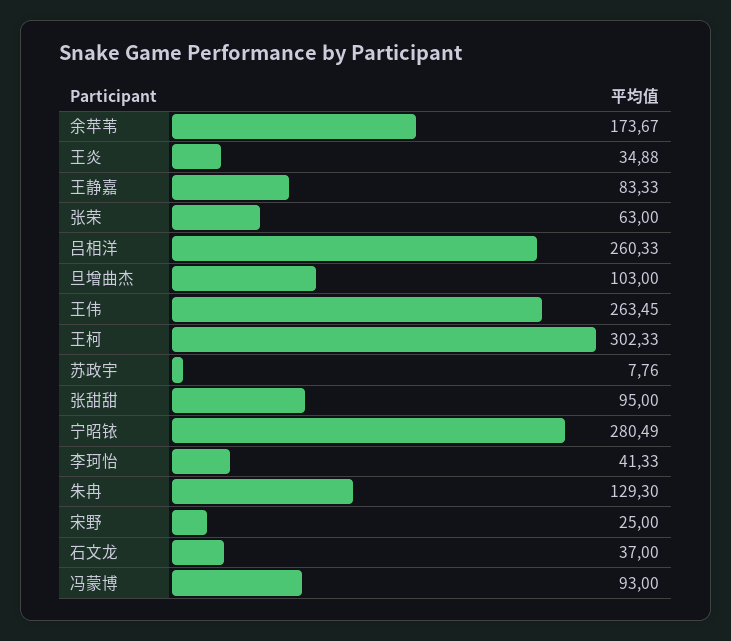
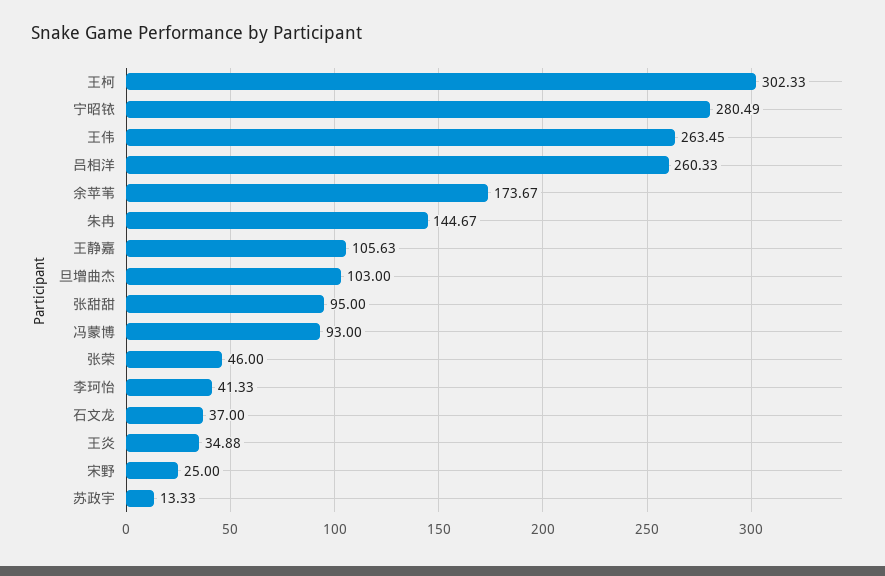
  {
    "余苹苇": 173.67,
    "王炎": 34.88,
-   "王静嘉": 83.33,
+   "王静嘉": 105.63,
-   "张荣": 63,
+   "张荣": 46,
    "吕相洋": 260.33,
    "旦增曲杰": 103,
    "王伟": 263.45,
    "王柯": 302.33,
-   "苏政宇": 7.76,
+   "苏政宇": 13.33,
    "张甜甜": 95,
    "宁昭铱": 280.49,
    "李珂怡": 41.33,
-   "朱冉": 129.3,
+   "朱冉": 144.67,
    "宋野": 25,
    "石文龙": 37,
    "冯蒙博": 93
  }

